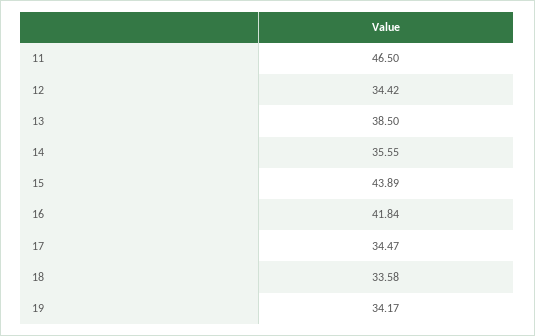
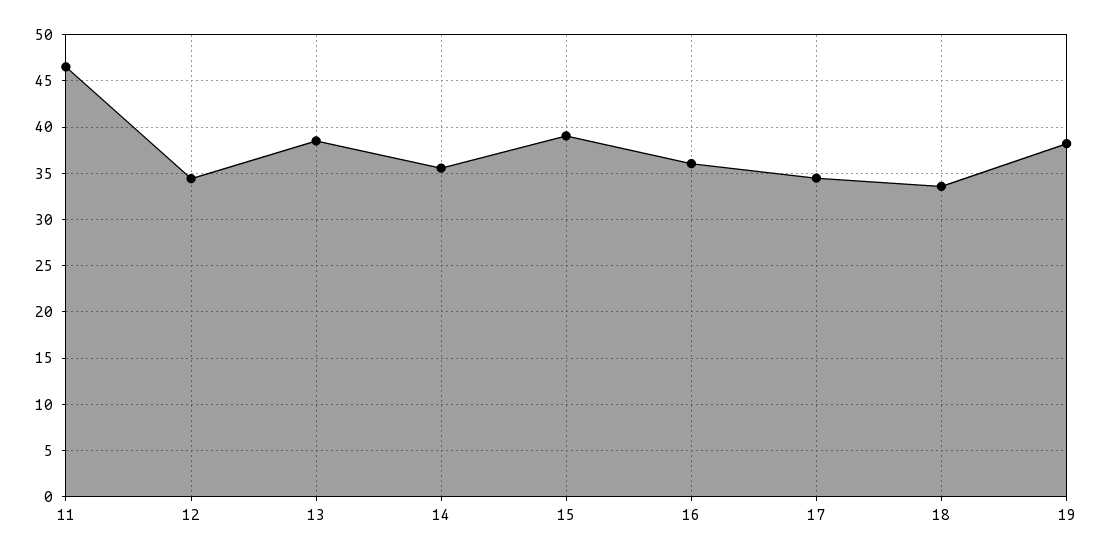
  {
    "11": 46.5,
    "12": 34.42,
    "13": 38.5,
    "14": 35.55,
-   "15": 43.89,
+   "15": 39,
-   "16": 41.84,
+   "16": 36,
    "17": 34.47,
    "18": 33.58,
-   "19": 34.17
+   "19": 38
  }

